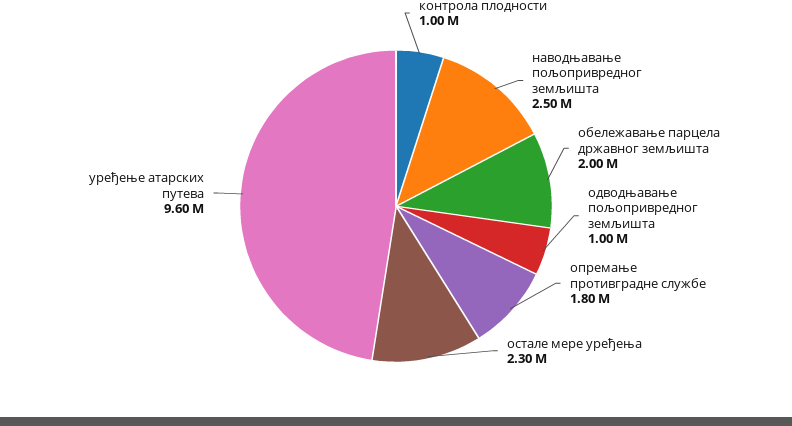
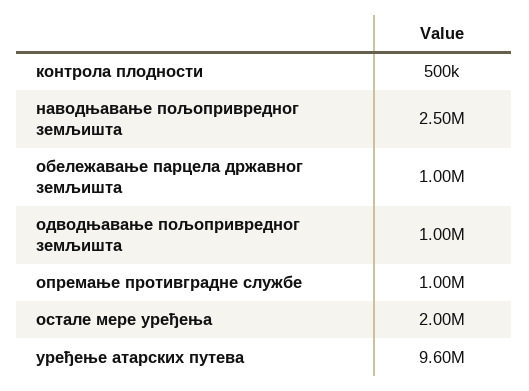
  {
-   "контрола плодности": 1000000,
+   "контрола плодности": 500000,
    "наводњавање пољопривредног земљишта": 2500000,
-   "обележавање парцела државног земљишта": 2000000,
+   "обележавање парцела државног земљишта": 1000000,
    "одводњавање пољопривредног земљишта": 1000000,
-   "опремање противградне службе": 1800000,
+   "опремање противградне службе": 1000000,
-   "остале мере уређења": 2300000,
+   "остале мере уређења": 2000000,
    "уређење атарских путева": 9600000
  }

